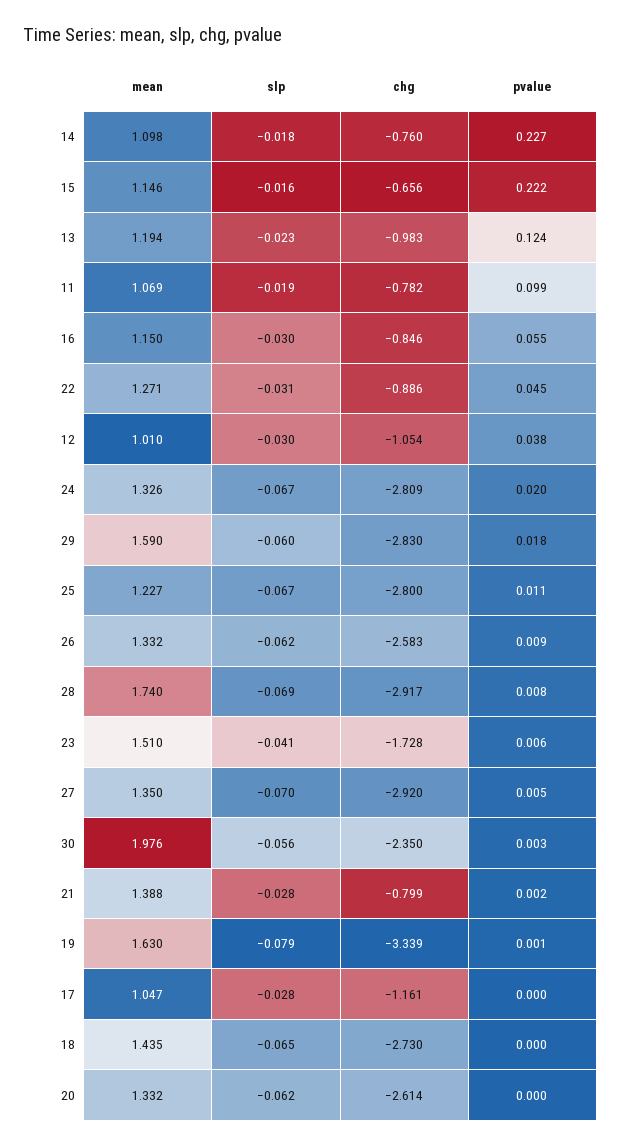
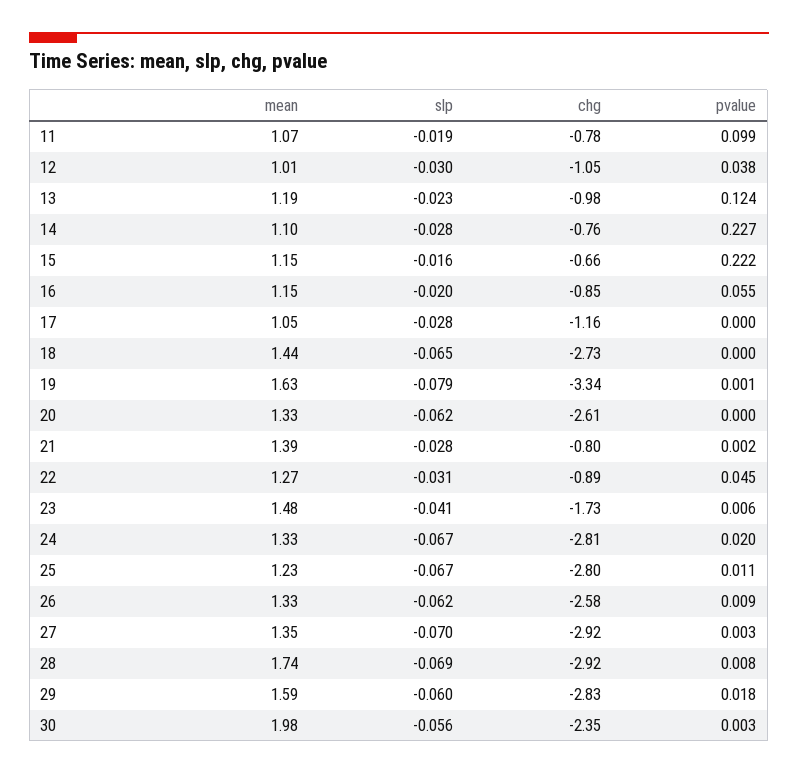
  {
    "mean": {
      "14": 1.098,
      "15": 1.146,
      "13": 1.194,
      "11": 1.069,
      "16": 1.15,
      "22": 1.271,
      "12": 1.01,
      "24": 1.326,
      "29": 1.59,
      "25": 1.227,
      "26": 1.332,
      "28": 1.74,
-     "23": 1.51,
+     "23": 1.48,
      "27": 1.35,
      "30": 1.976,
      "21": 1.388,
      "19": 1.63,
      "17": 1.047,
      "18": 1.435,
      "20": 1.332
    },
    "slp": {
-     "14": -0.018,
+     "14": -0.028,
      "15": -0.016,
      "13": -0.023,
      "11": -0.019,
-     "16": -0.03,
+     "16": -0.02,
      "22": -0.031,
      "12": -0.03,
      "24": -0.067,
      "29": -0.06,
      "25": -0.067,
      "26": -0.062,
      "28": -0.069,
      "23": -0.041,
      "27": -0.07,
      "30": -0.056,
      "21": -0.028,
      "19": -0.079,
      "17": -0.028,
      "18": -0.065,
      "20": -0.062
    },
    "chg": {
      "14": -0.76,
      "15": -0.656,
      "13": -0.983,
      "11": -0.782,
      "16": -0.846,
      "22": -0.886,
      "12": -1.054,
      "24": -2.809,
      "29": -2.83,
      "25": -2.8,
      "26": -2.583,
      "28": -2.917,
      "23": -1.728,
      "27": -2.92,
      "30": -2.35,
      "21": -0.799,
      "19": -3.339,
      "17": -1.161,
      "18": -2.73,
      "20": -2.614
    },
    "pvalue": {
      "14": 0.227,
      "15": 0.222,
      "13": 0.124,
      "11": 0.099,
      "16": 0.055,
      "22": 0.045,
      "12": 0.038,
      "24": 0.02,
      "29": 0.018,
      "25": 0.011,
      "26": 0.009,
      "28": 0.008,
      "23": 0.006,
-     "27": 0.005,
+     "27": 0.003,
      "30": 0.003,
      "21": 0.002,
      "19": 0.001,
      "17": 0,
      "18": 0,
      "20": 0
    }
  }

